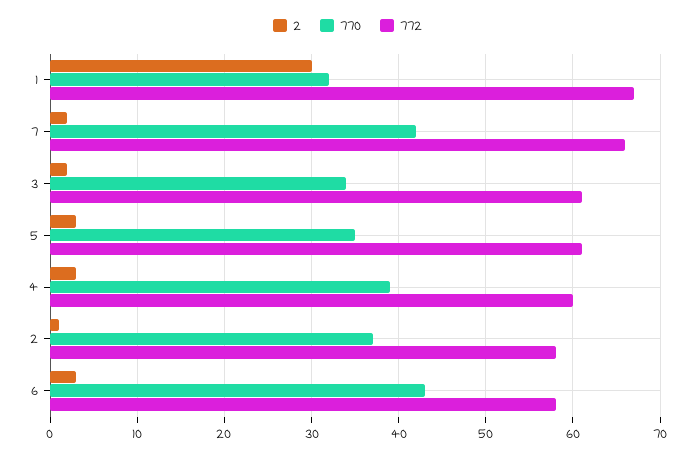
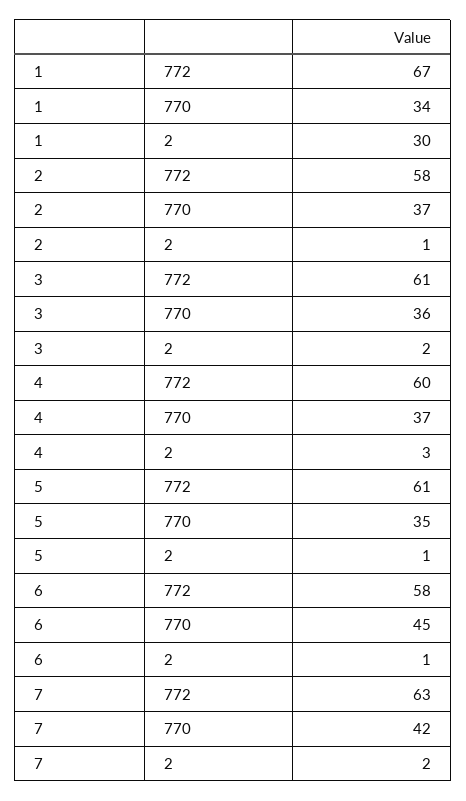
  {
    "2": {
      "1": 30,
      "7": 2,
      "3": 2,
-     "5": 3,
+     "5": 1,
      "4": 3,
      "2": 1,
-     "6": 3
+     "6": 1
    },
    "770": {
-     "1": 32,
+     "1": 34,
      "7": 42,
-     "3": 34,
+     "3": 36,
      "5": 35,
-     "4": 39,
+     "4": 37,
      "2": 37,
-     "6": 43
+     "6": 45
    },
    "772": {
      "1": 67,
-     "7": 66,
+     "7": 63,
      "3": 61,
      "5": 61,
      "4": 60,
      "2": 58,
      "6": 58
    }
  }

